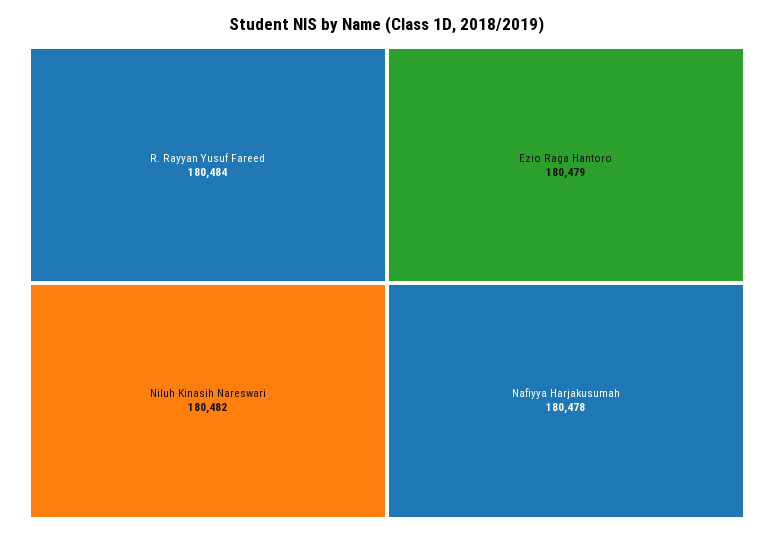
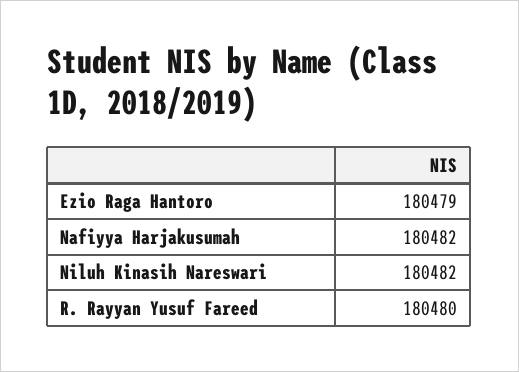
  {
-   "R. Rayyan Yusuf Fareed": 180484,
+   "R. Rayyan Yusuf Fareed": 180480,
    "Niluh Kinasih Nareswari": 180482,
    "Ezio Raga Hantoro": 180479,
-   "Nafiyya Harjakusumah": 180478
+   "Nafiyya Harjakusumah": 180482
  }

